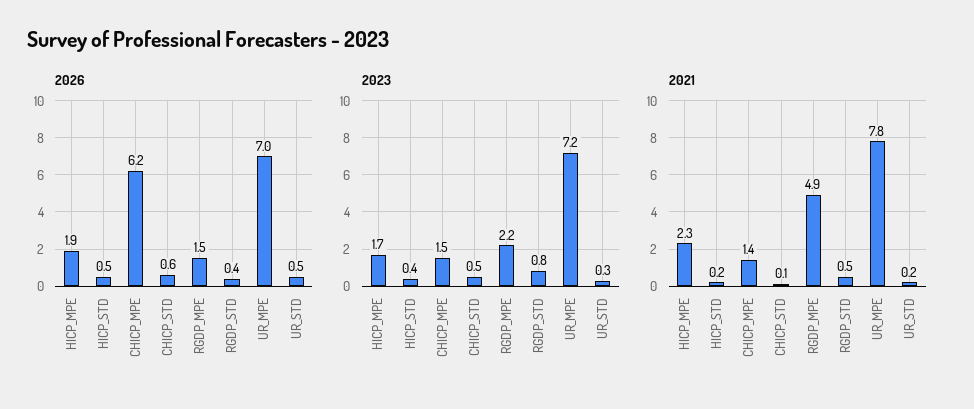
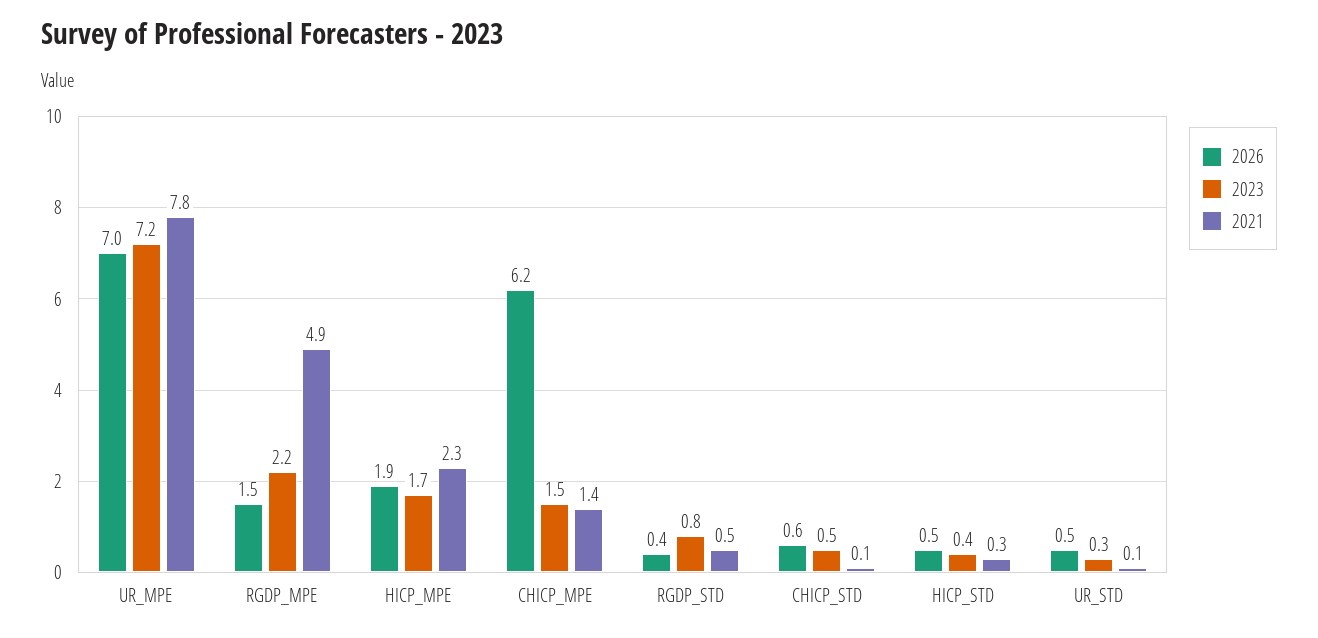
  {
    "2026": {
      "HICP_MPE": 1.9,
      "HICP_STD": 0.5,
      "CHICP_MPE": 6.2,
      "CHICP_STD": 0.6,
      "RGDP_MPE": 1.5,
      "RGDP_STD": 0.4,
      "UR_MPE": 7,
      "UR_STD": 0.5
    },
    "2023": {
      "HICP_MPE": 1.7,
      "HICP_STD": 0.4,
      "CHICP_MPE": 1.5,
      "CHICP_STD": 0.5,
      "RGDP_MPE": 2.2,
      "RGDP_STD": 0.8,
      "UR_MPE": 7.2,
      "UR_STD": 0.3
    },
    "2021": {
      "HICP_MPE": 2.3,
-     "HICP_STD": 0.2,
+     "HICP_STD": 0.3,
      "CHICP_MPE": 1.4,
      "CHICP_STD": 0.1,
      "RGDP_MPE": 4.9,
      "RGDP_STD": 0.5,
      "UR_MPE": 7.8,
-     "UR_STD": 0.2
+     "UR_STD": 0.1
    }
  }

